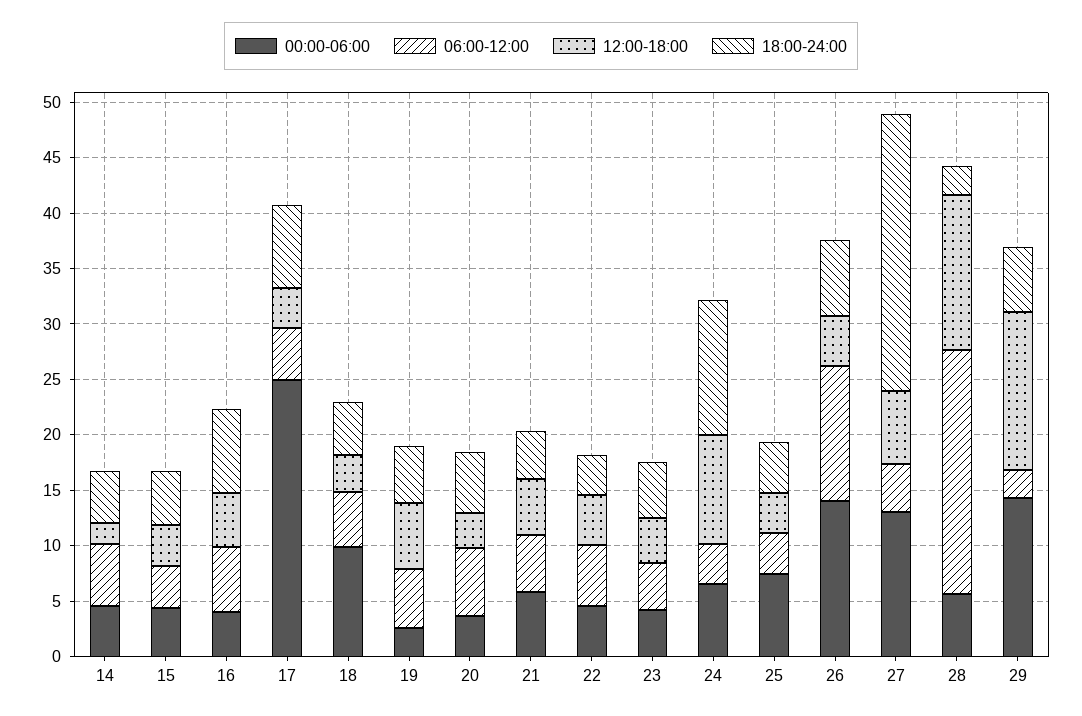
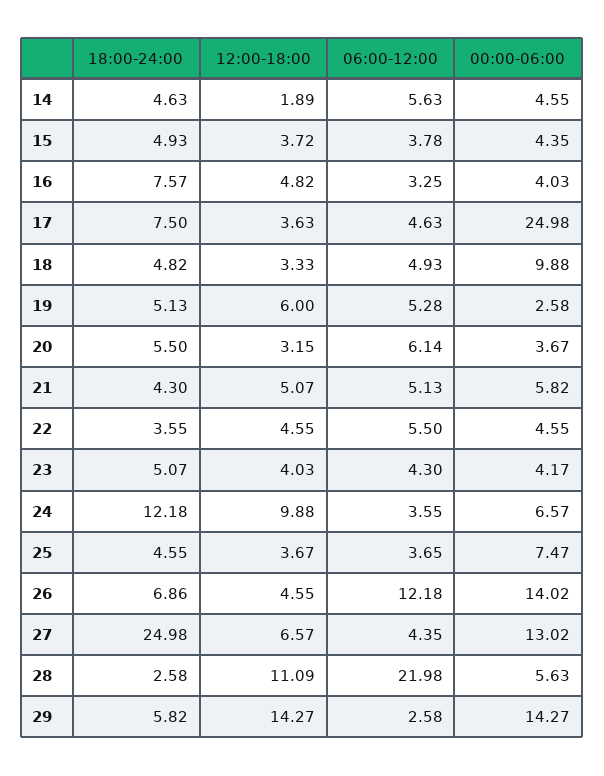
  {
    "00:00-06:00": {
      "14": 4.55,
      "15": 4.35,
      "16": 4.03,
      "17": 24.98,
      "18": 9.88,
      "19": 2.58,
      "20": 3.67,
      "21": 5.82,
      "22": 4.55,
      "23": 4.17,
      "24": 6.57,
      "25": 7.47,
      "26": 14.02,
      "27": 13.02,
      "28": 5.63,
      "29": 14.27
    },
    "06:00-12:00": {
      "14": 5.63,
      "15": 3.78,
-     "16": 6,
+     "16": 3.25,
      "17": 4.63,
      "18": 4.93,
      "19": 5.28,
      "20": 6.14,
      "21": 5.13,
      "22": 5.5,
      "23": 4.3,
      "24": 3.55,
      "25": 3.65,
      "26": 12.18,
      "27": 4.35,
      "28": 21.98,
      "29": 2.58
    },
    "12:00-18:00": {
      "14": 1.89,
      "15": 3.72,
      "16": 4.82,
      "17": 3.63,
      "18": 3.33,
      "19": 6,
      "20": 3.15,
      "21": 5.07,
      "22": 4.55,
      "23": 4.03,
      "24": 9.88,
      "25": 3.67,
      "26": 4.55,
      "27": 6.57,
-     "28": 14,
+     "28": 11.09,
      "29": 14.27
    },
    "18:00-24:00": {
      "14": 4.63,
      "15": 4.93,
      "16": 7.57,
      "17": 7.5,
      "18": 4.82,
      "19": 5.13,
      "20": 5.5,
      "21": 4.3,
      "22": 3.55,
      "23": 5.07,
      "24": 12.18,
      "25": 4.55,
      "26": 6.86,
      "27": 24.98,
      "28": 2.58,
      "29": 5.82
    }
  }

